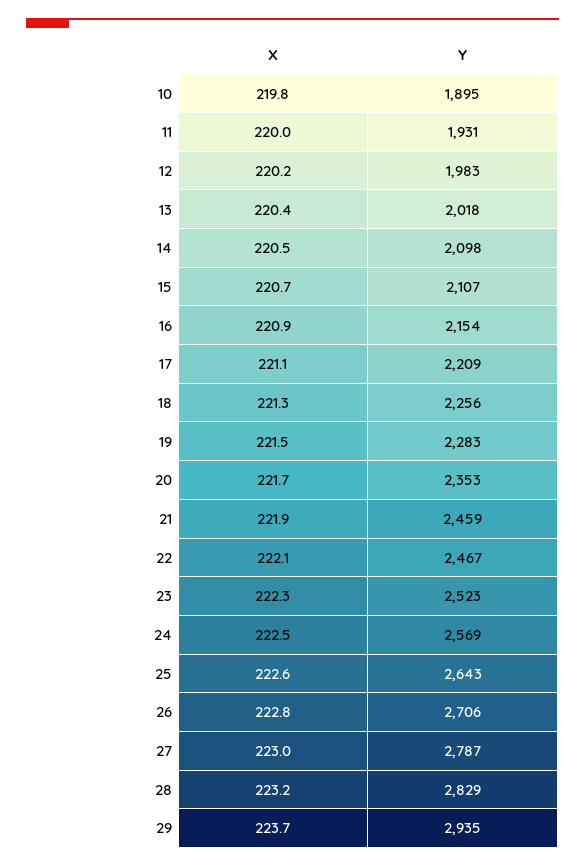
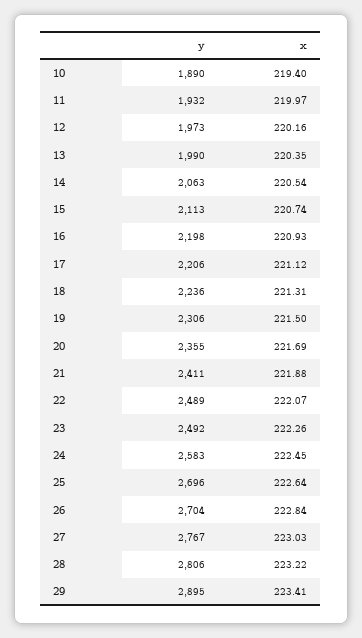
  {
    "X": {
-     "10": 219.8,
+     "10": 219.4,
      "11": 219.97,
      "12": 220.16,
      "13": 220.35,
      "14": 220.54,
      "15": 220.74,
      "16": 220.93,
      "17": 221.12,
      "18": 221.31,
      "19": 221.5,
      "20": 221.69,
      "21": 221.88,
      "22": 222.07,
      "23": 222.26,
      "24": 222.45,
      "25": 222.64,
      "26": 222.84,
      "27": 223.03,
      "28": 223.22,
-     "29": 223.7
+     "29": 223.41
    },
    "Y": {
-     "10": 1895,
+     "10": 1890,
-     "11": 1931,
+     "11": 1932,
-     "12": 1983,
+     "12": 1973,
-     "13": 2018,
+     "13": 1990,
-     "14": 2098,
+     "14": 2063,
-     "15": 2107,
+     "15": 2113,
-     "16": 2154,
+     "16": 2198,
-     "17": 2209,
+     "17": 2206,
-     "18": 2256,
+     "18": 2236,
-     "19": 2283,
+     "19": 2306,
-     "20": 2353,
+     "20": 2355,
-     "21": 2459,
+     "21": 2411,
-     "22": 2467,
+     "22": 2489,
-     "23": 2523,
+     "23": 2492,
-     "24": 2569,
+     "24": 2583,
-     "25": 2643,
+     "25": 2696,
-     "26": 2706,
+     "26": 2704,
-     "27": 2787,
+     "27": 2767,
-     "28": 2829,
+     "28": 2806,
-     "29": 2935
+     "29": 2895
    }
  }

